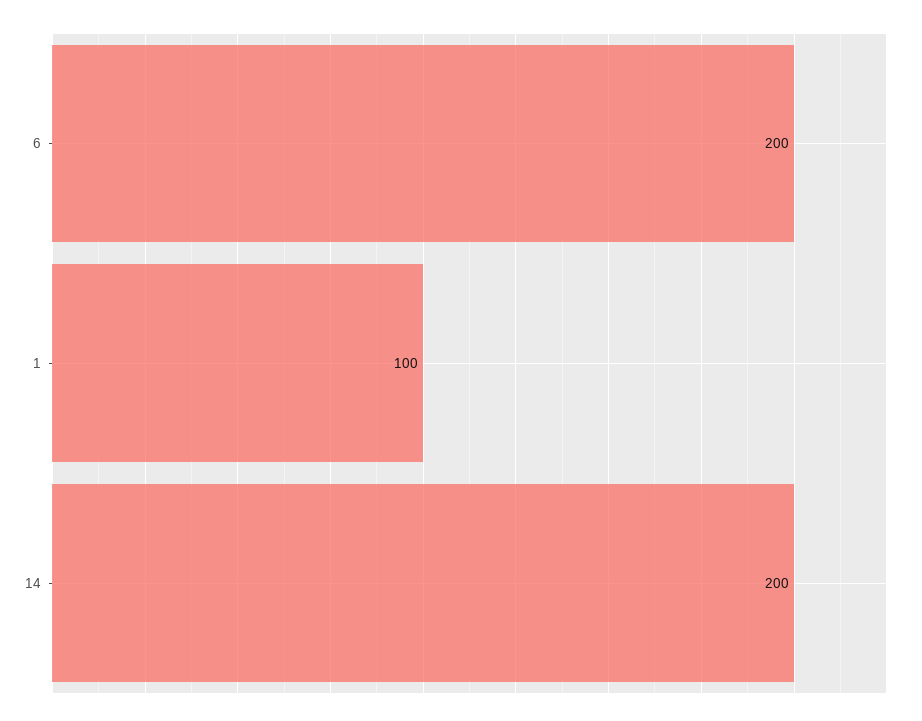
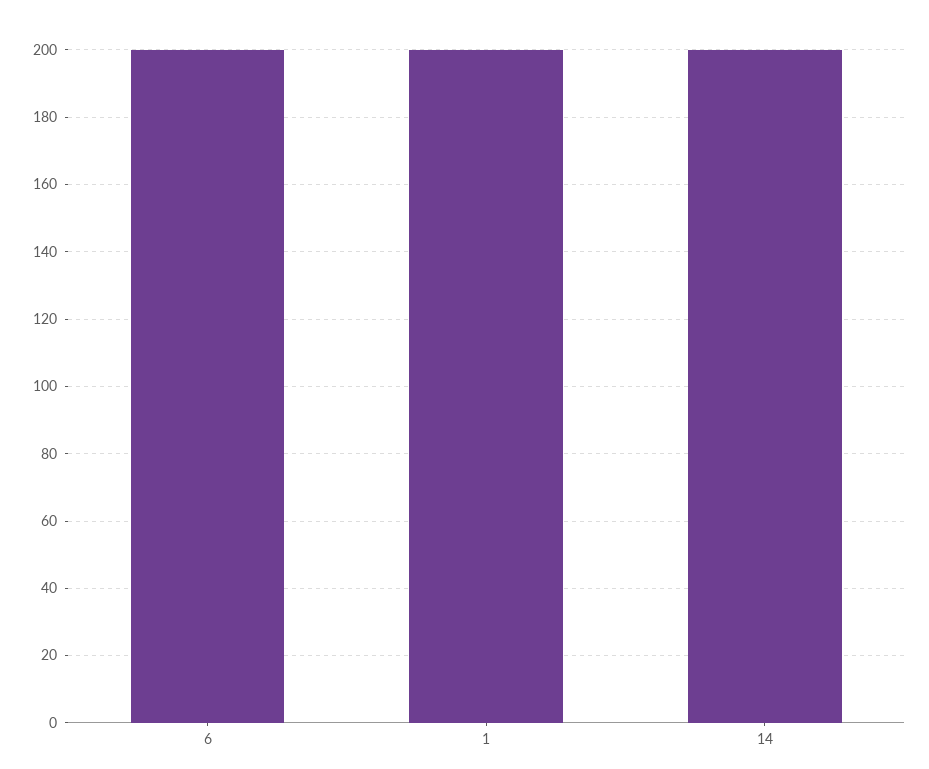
  {
    "6": 200,
-   "1": 100,
+   "1": 200,
    "14": 200
  }

